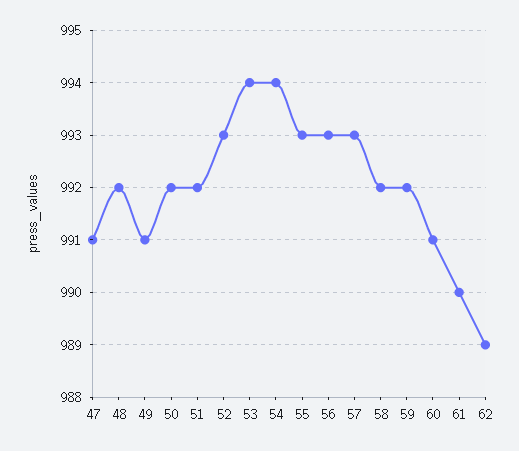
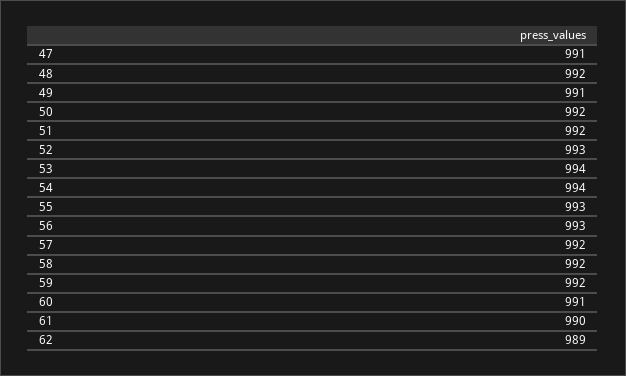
  {
    "47": 991,
    "48": 992,
    "49": 991,
    "50": 992,
    "51": 992,
    "52": 993,
    "53": 994,
    "54": 994,
    "55": 993,
    "56": 993,
-   "57": 993,
+   "57": 992,
    "58": 992,
    "59": 992,
    "60": 991,
    "61": 990,
    "62": 989
  }

